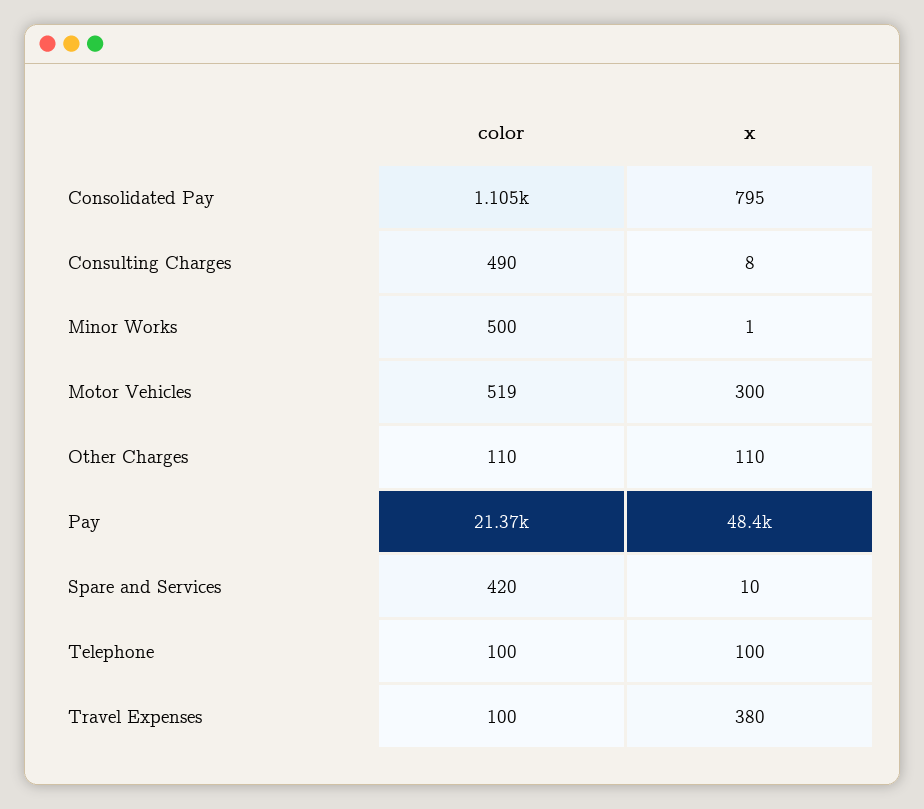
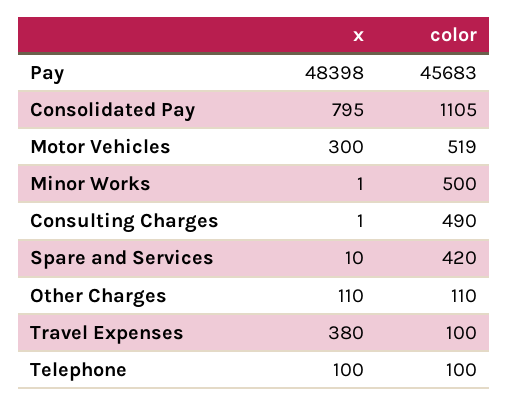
  {
    "color": {
      "Consolidated Pay": 1105,
      "Consulting Charges": 490,
      "Minor Works": 500,
      "Motor Vehicles": 519,
      "Other Charges": 110,
-     "Pay": 21370,
+     "Pay": 45683,
      "Spare and Services": 420,
      "Telephone": 100,
      "Travel Expenses": 100
    },
    "x": {
      "Consolidated Pay": 795,
-     "Consulting Charges": 8,
+     "Consulting Charges": 1,
      "Minor Works": 1,
      "Motor Vehicles": 300,
      "Other Charges": 110,
      "Pay": 48398,
      "Spare and Services": 10,
      "Telephone": 100,
      "Travel Expenses": 380
    }
  }

